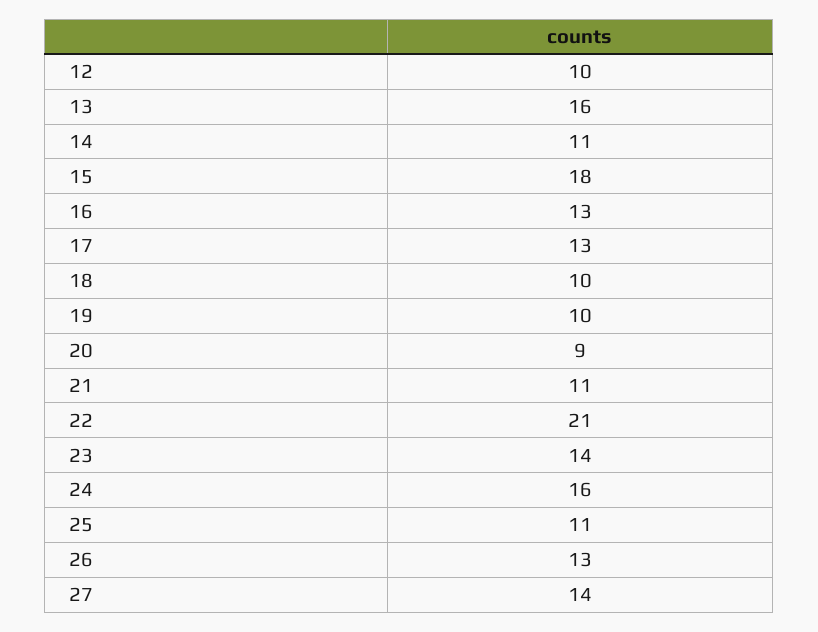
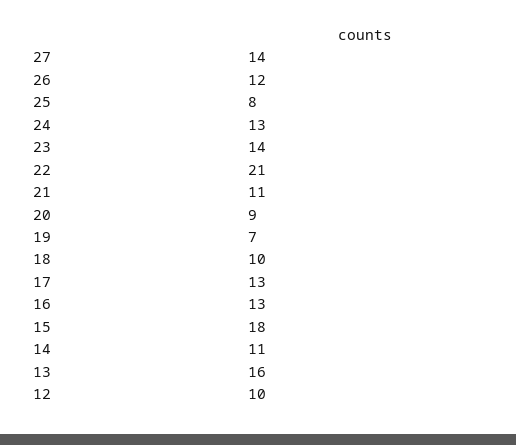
  {
    "12": 10,
    "13": 16,
    "14": 11,
    "15": 18,
    "16": 13,
    "17": 13,
    "18": 10,
-   "19": 10,
+   "19": 7,
    "20": 9,
    "21": 11,
    "22": 21,
    "23": 14,
-   "24": 16,
+   "24": 13,
-   "25": 11,
+   "25": 8,
-   "26": 13,
+   "26": 12,
    "27": 14
  }

